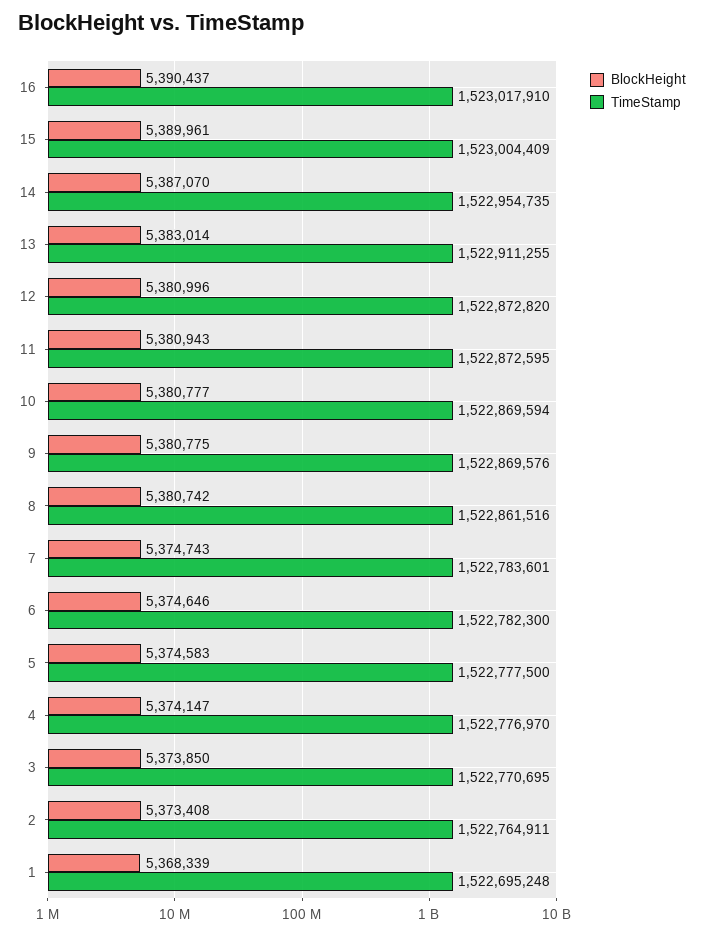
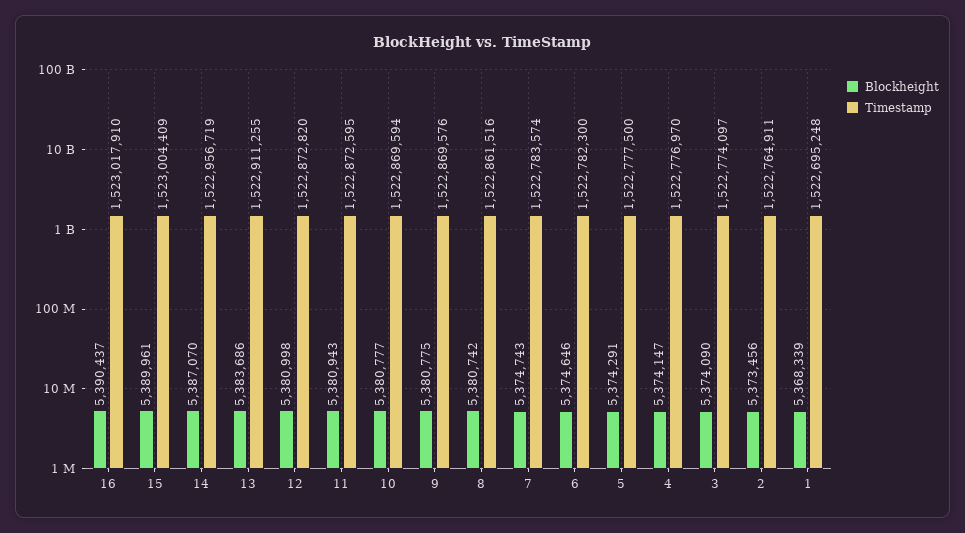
  {
    "BlockHeight": {
      "16": 5390437,
      "15": 5389961,
      "14": 5387070,
-     "13": 5383014,
+     "13": 5383686,
-     "12": 5380996,
+     "12": 5380998,
      "11": 5380943,
      "10": 5380777,
      "9": 5380775,
      "8": 5380742,
      "7": 5374743,
      "6": 5374646,
-     "5": 5374583,
+     "5": 5374291,
      "4": 5374147,
-     "3": 5373850,
+     "3": 5374090,
-     "2": 5373408,
+     "2": 5373456,
      "1": 5368339
    },
    "TimeStamp": {
      "16": 1523017910,
      "15": 1523004409,
-     "14": 1522954735,
+     "14": 1522956719,
      "13": 1522911255,
      "12": 1522872820,
      "11": 1522872595,
      "10": 1522869594,
      "9": 1522869576,
      "8": 1522861516,
-     "7": 1522783601,
+     "7": 1522783574,
      "6": 1522782300,
      "5": 1522777500,
      "4": 1522776970,
-     "3": 1522770695,
+     "3": 1522774097,
      "2": 1522764911,
      "1": 1522695248
    }
  }

